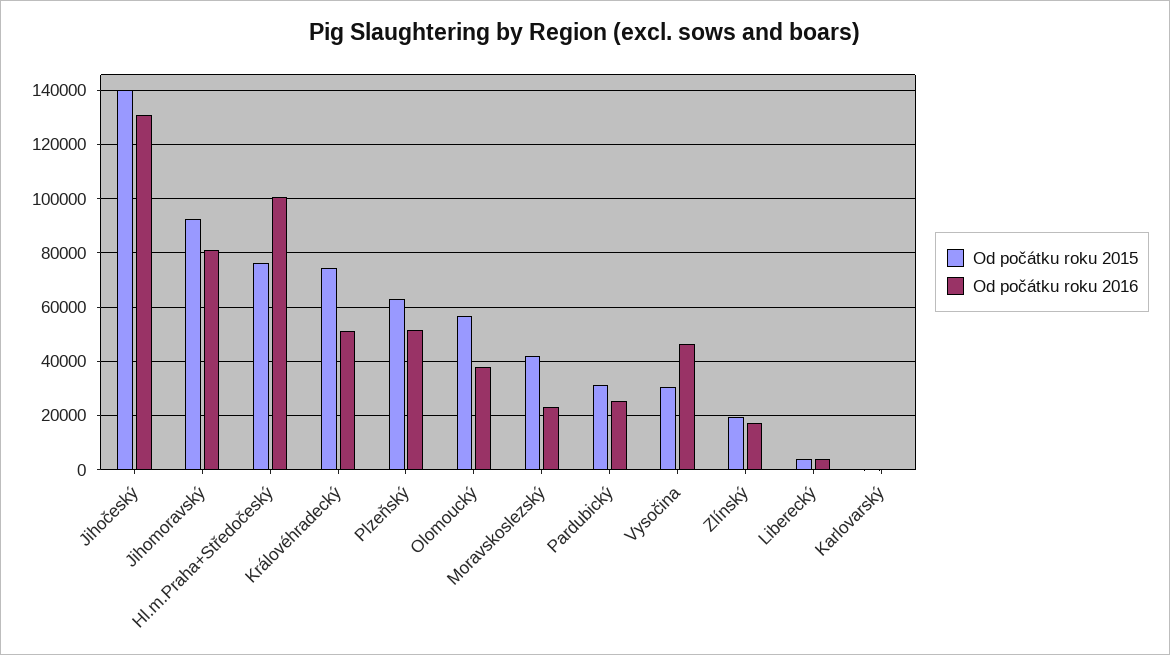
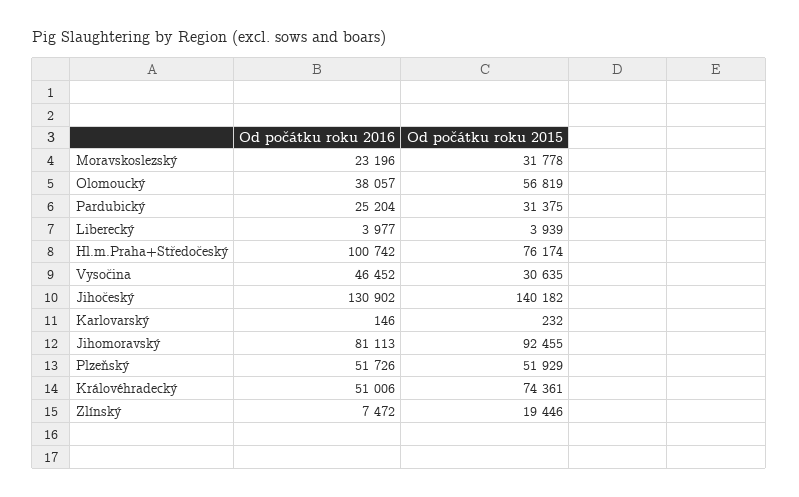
  {
    "Od počátku roku 2015": {
      "Jihočeský": 140182,
      "Jihomoravský": 92455,
      "Hl.m.Praha+Středočeský": 76174,
      "Královéhradecký": 74361,
-     "Plzeňský": 62500,
+     "Plzeňský": 51929,
      "Olomoucký": 56819,
-     "Moravskoslezský": 42500,
+     "Moravskoslezský": 31778,
      "Pardubický": 31375,
      "Vysočina": 30635,
      "Zlínský": 19446,
      "Liberecký": 3939,
      "Karlovarský": 232
    },
    "Od počátku roku 2016": {
      "Jihočeský": 130902,
      "Jihomoravský": 81113,
      "Hl.m.Praha+Středočeský": 100742,
      "Královéhradecký": 51006,
      "Plzeňský": 51726,
      "Olomoucký": 38057,
      "Moravskoslezský": 23196,
      "Pardubický": 25204,
      "Vysočina": 46452,
-     "Zlínský": 17500,
+     "Zlínský": 7472,
      "Liberecký": 3977,
      "Karlovarský": 146
    }
  }

